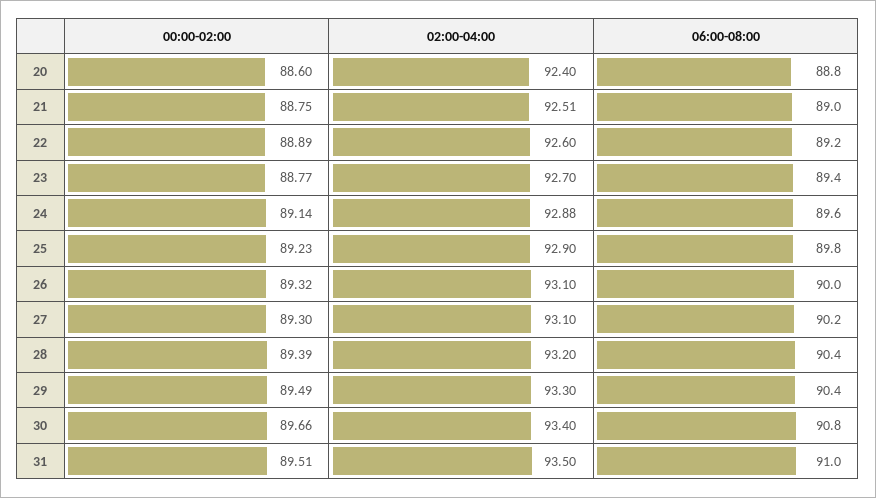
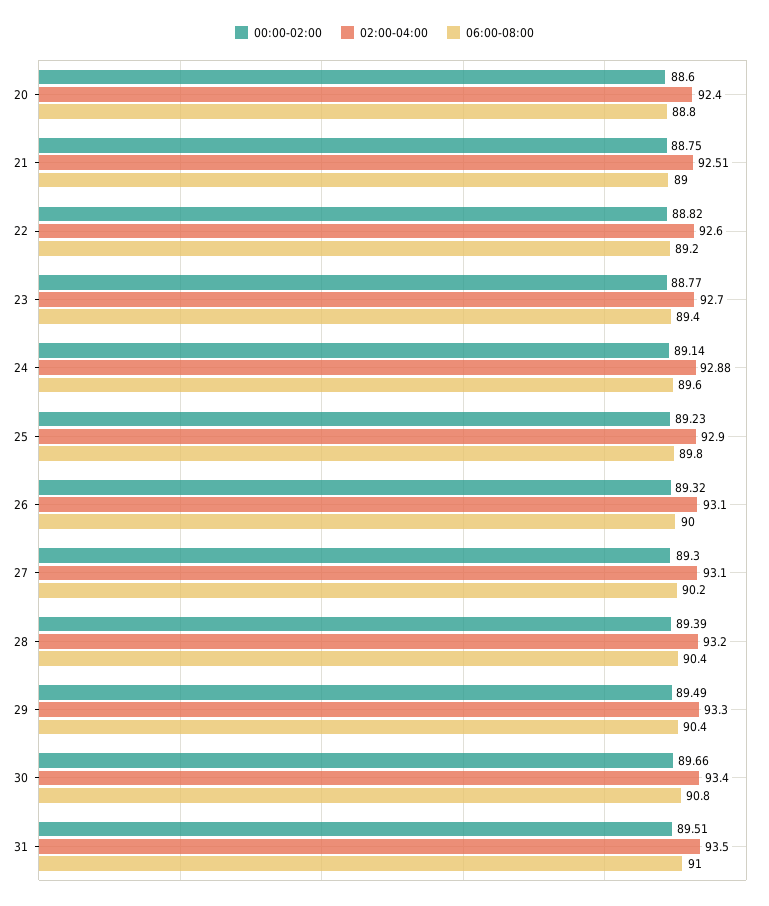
  {
    "00:00-02:00": {
      "20": 88.6,
      "21": 88.75,
-     "22": 88.89,
+     "22": 88.82,
      "23": 88.77,
      "24": 89.14,
      "25": 89.23,
      "26": 89.32,
      "27": 89.3,
      "28": 89.39,
      "29": 89.49,
      "30": 89.66,
      "31": 89.51
    },
    "02:00-04:00": {
      "20": 92.4,
      "21": 92.51,
      "22": 92.6,
      "23": 92.7,
      "24": 92.88,
      "25": 92.9,
      "26": 93.1,
      "27": 93.1,
      "28": 93.2,
      "29": 93.3,
      "30": 93.4,
      "31": 93.5
    },
    "06:00-08:00": {
      "20": 88.8,
      "21": 89,
      "22": 89.2,
      "23": 89.4,
      "24": 89.6,
      "25": 89.8,
      "26": 90,
      "27": 90.2,
      "28": 90.4,
      "29": 90.4,
      "30": 90.8,
      "31": 91
    }
  }

